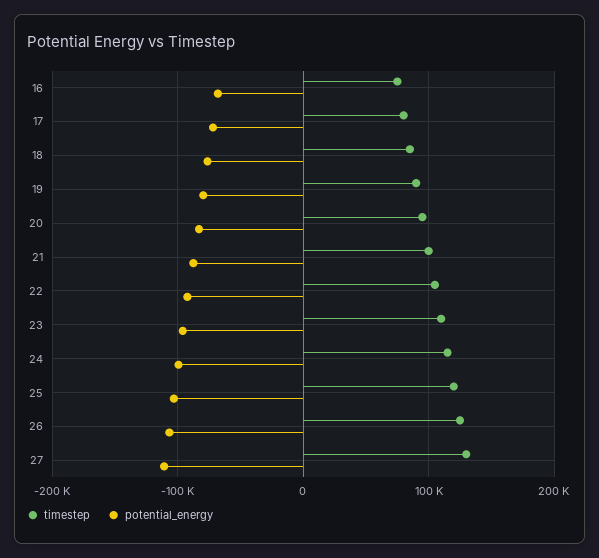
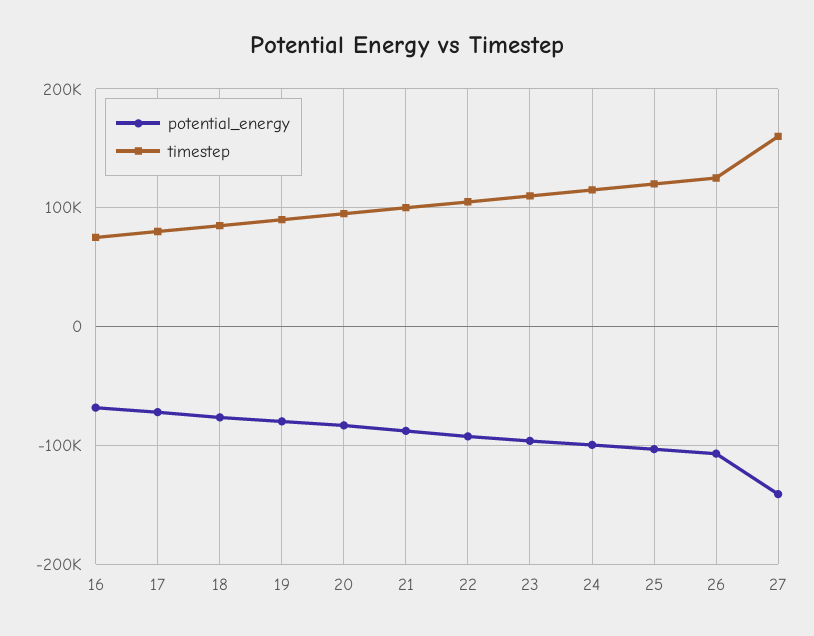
  {
    "timestep": {
      "16": 80000,
      "17": 80000,
      "18": 90000,
      "19": 90000,
      "20": 100000,
      "21": 100000,
      "22": 110000,
      "23": 110000,
      "24": 120000,
      "25": 120000,
      "26": 130000,
-     "27": 130000
+     "27": 160000
    },
    "potential_energy": {
      "16": -70000,
      "17": -70000,
      "18": -80000,
      "19": -80000,
      "20": -80000,
      "21": -90000,
      "22": -90000,
      "23": -100000,
      "24": -100000,
      "25": -100000,
      "26": -110000,
-     "27": -110000
+     "27": -140000
    }
  }

